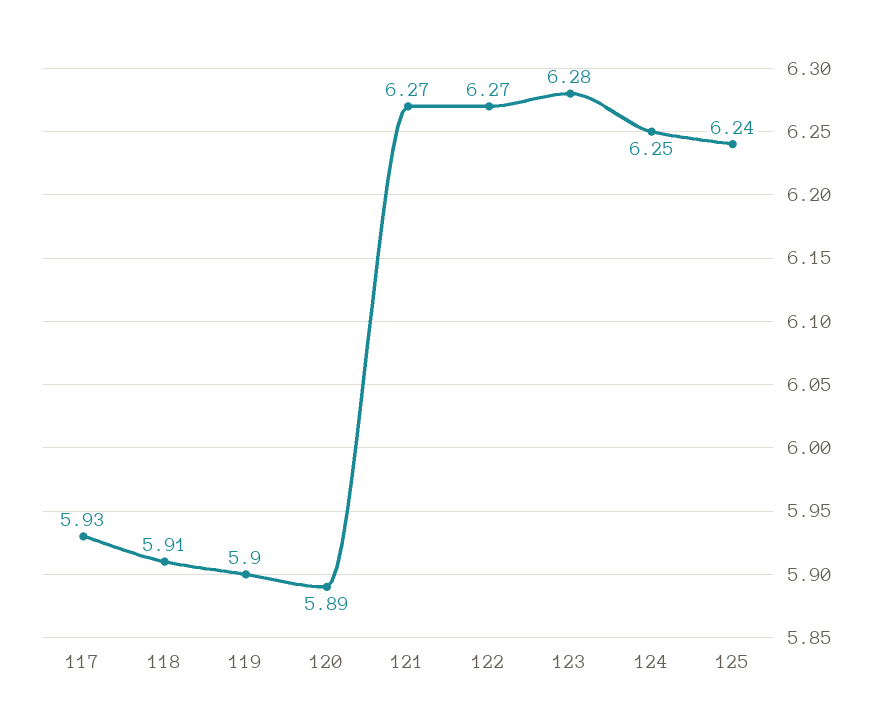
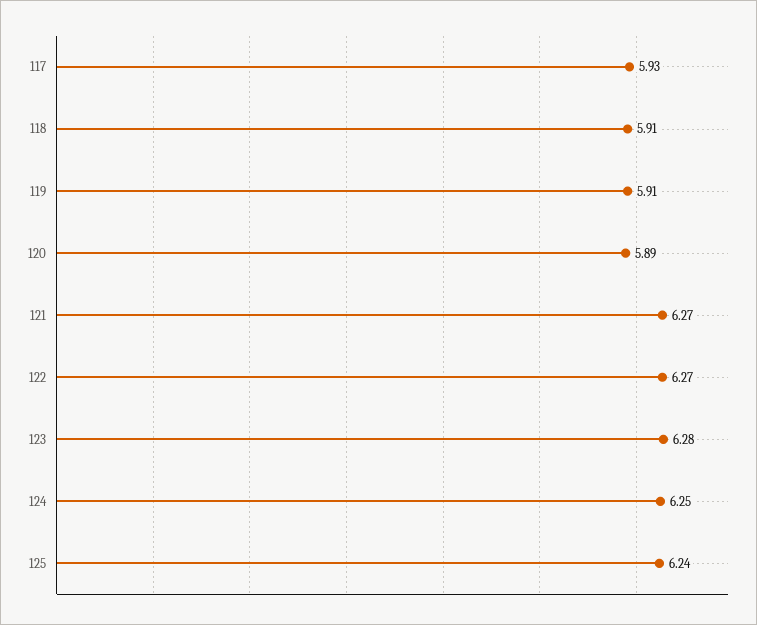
  {
    "117": 5.93,
    "118": 5.91,
-   "119": 5.9,
+   "119": 5.91,
    "120": 5.89,
    "121": 6.27,
    "122": 6.27,
    "123": 6.28,
    "124": 6.25,
    "125": 6.24
  }

